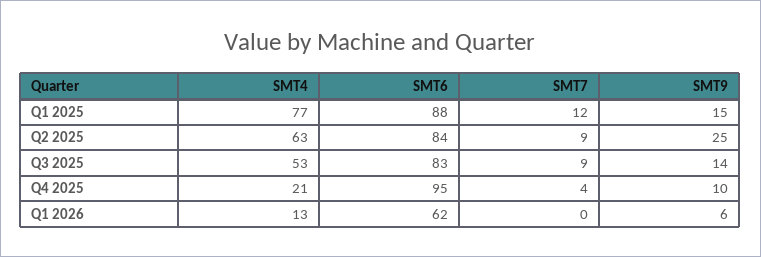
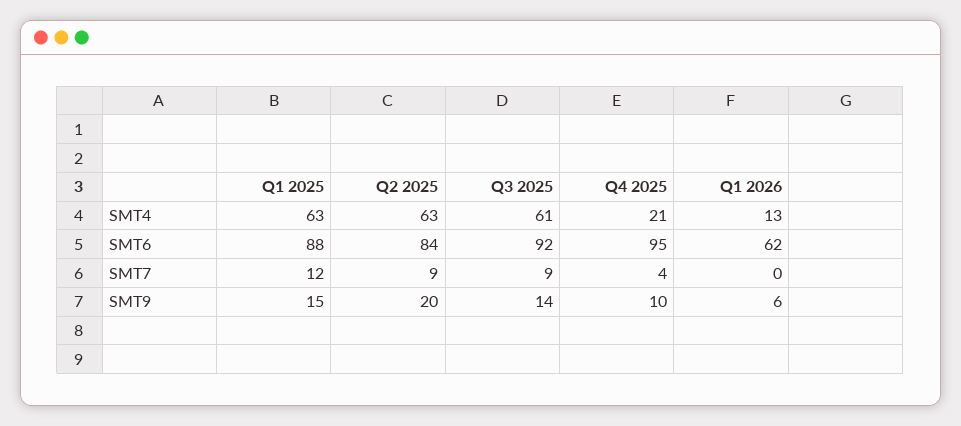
  {
    "SMT4": {
-     "Q1 2025": 77,
+     "Q1 2025": 63,
      "Q2 2025": 63,
-     "Q3 2025": 53,
+     "Q3 2025": 61,
      "Q4 2025": 21,
      "Q1 2026": 13
    },
    "SMT6": {
      "Q1 2025": 88,
      "Q2 2025": 84,
-     "Q3 2025": 83,
+     "Q3 2025": 92,
      "Q4 2025": 95,
      "Q1 2026": 62
    },
    "SMT7": {
      "Q1 2025": 12,
      "Q2 2025": 9,
      "Q3 2025": 9,
      "Q4 2025": 4,
      "Q1 2026": 0
    },
    "SMT9": {
      "Q1 2025": 15,
-     "Q2 2025": 25,
+     "Q2 2025": 20,
      "Q3 2025": 14,
      "Q4 2025": 10,
      "Q1 2026": 6
    }
  }

